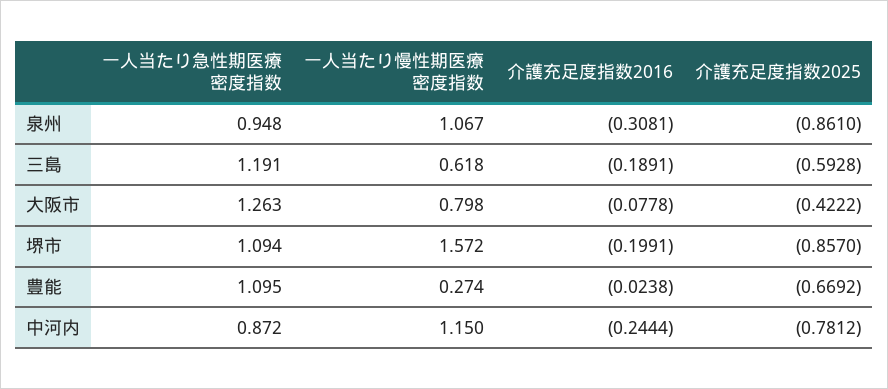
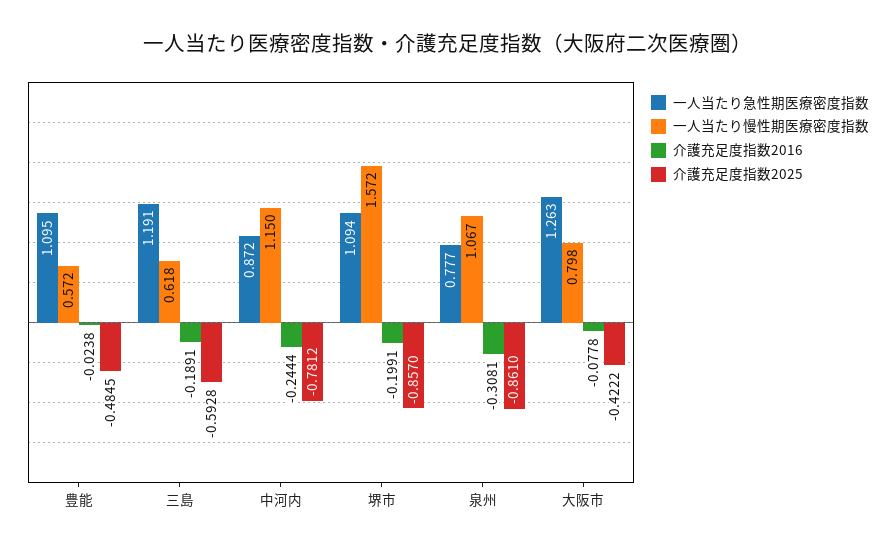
  {
    "一人当たり急性期医療密度指数": {
-     "泉州": 0.948,
+     "泉州": 0.777,
      "三島": 1.191,
      "大阪市": 1.263,
      "堺市": 1.094,
      "豊能": 1.095,
      "中河内": 0.872
    },
    "一人当たり慢性期医療密度指数": {
      "泉州": 1.067,
      "三島": 0.618,
      "大阪市": 0.798,
      "堺市": 1.572,
-     "豊能": 0.274,
+     "豊能": 0.572,
      "中河内": 1.15
    },
    "介護充足度指数2016": {
      "泉州": -0.3081,
      "三島": -0.1891,
      "大阪市": -0.0778,
      "堺市": -0.1991,
      "豊能": -0.0238,
      "中河内": -0.2444
    },
    "介護充足度指数2025": {
      "泉州": -0.861,
      "三島": -0.5928,
      "大阪市": -0.4222,
      "堺市": -0.857,
-     "豊能": -0.6692,
+     "豊能": -0.4845,
      "中河内": -0.7812
    }
  }

